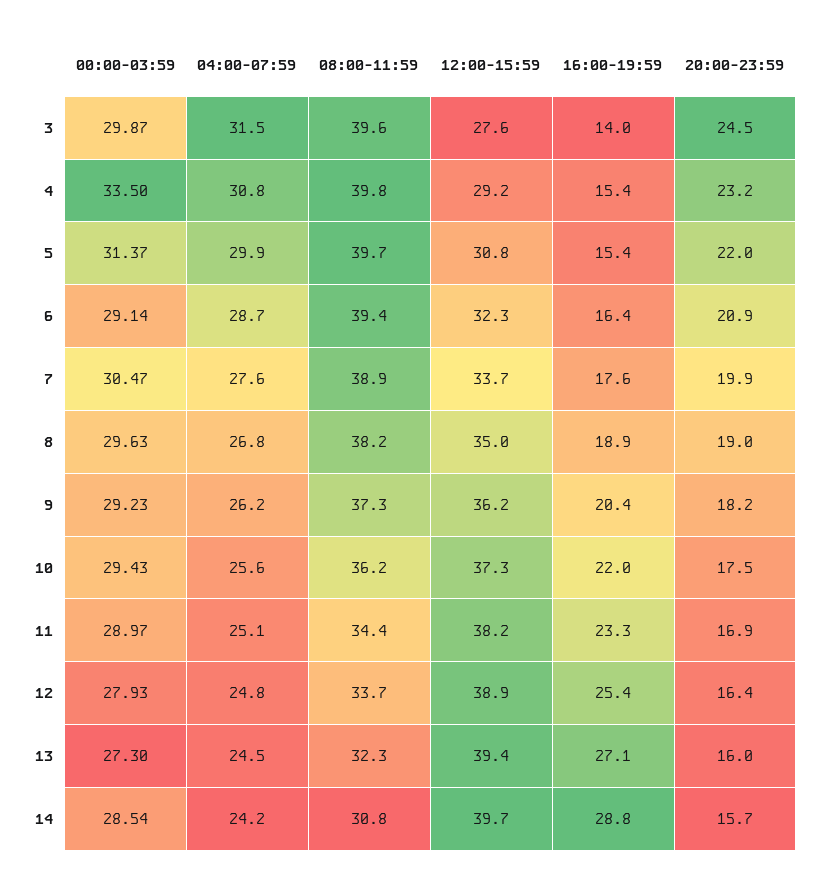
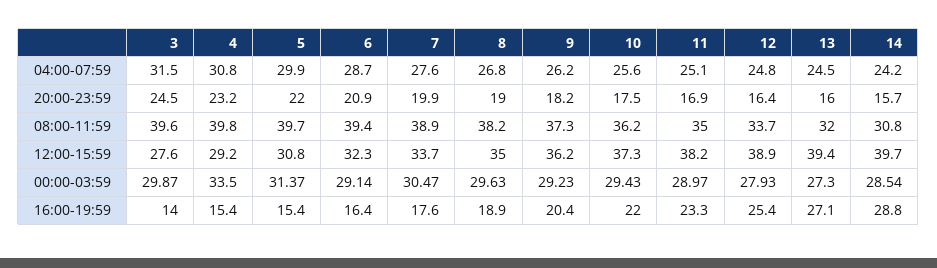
  {
    "00:00-03:59": {
      "3": 29.87,
      "4": 33.5,
      "5": 31.37,
      "6": 29.14,
      "7": 30.47,
      "8": 29.63,
      "9": 29.23,
      "10": 29.43,
      "11": 28.97,
      "12": 27.93,
      "13": 27.3,
      "14": 28.54
    },
    "04:00-07:59": {
      "3": 31.5,
      "4": 30.8,
      "5": 29.9,
      "6": 28.7,
      "7": 27.6,
      "8": 26.8,
      "9": 26.2,
      "10": 25.6,
      "11": 25.1,
      "12": 24.8,
      "13": 24.5,
      "14": 24.2
    },
    "08:00-11:59": {
      "3": 39.6,
      "4": 39.8,
      "5": 39.7,
      "6": 39.4,
      "7": 38.9,
      "8": 38.2,
      "9": 37.3,
      "10": 36.2,
-     "11": 34.4,
+     "11": 35,
      "12": 33.7,
-     "13": 32.3,
+     "13": 32,
      "14": 30.8
    },
    "12:00-15:59": {
      "3": 27.6,
      "4": 29.2,
      "5": 30.8,
      "6": 32.3,
      "7": 33.7,
      "8": 35,
      "9": 36.2,
      "10": 37.3,
      "11": 38.2,
      "12": 38.9,
      "13": 39.4,
      "14": 39.7
    },
    "16:00-19:59": {
      "3": 14,
      "4": 15.4,
      "5": 15.4,
      "6": 16.4,
      "7": 17.6,
      "8": 18.9,
      "9": 20.4,
      "10": 22,
      "11": 23.3,
      "12": 25.4,
      "13": 27.1,
      "14": 28.8
    },
    "20:00-23:59": {
      "3": 24.5,
      "4": 23.2,
      "5": 22,
      "6": 20.9,
      "7": 19.9,
      "8": 19,
      "9": 18.2,
      "10": 17.5,
      "11": 16.9,
      "12": 16.4,
      "13": 16,
      "14": 15.7
    }
  }

